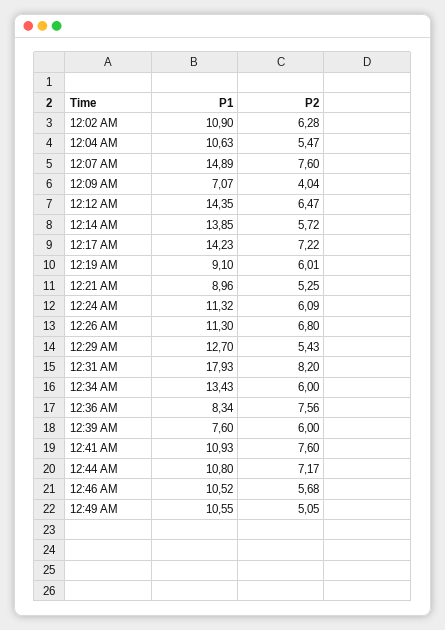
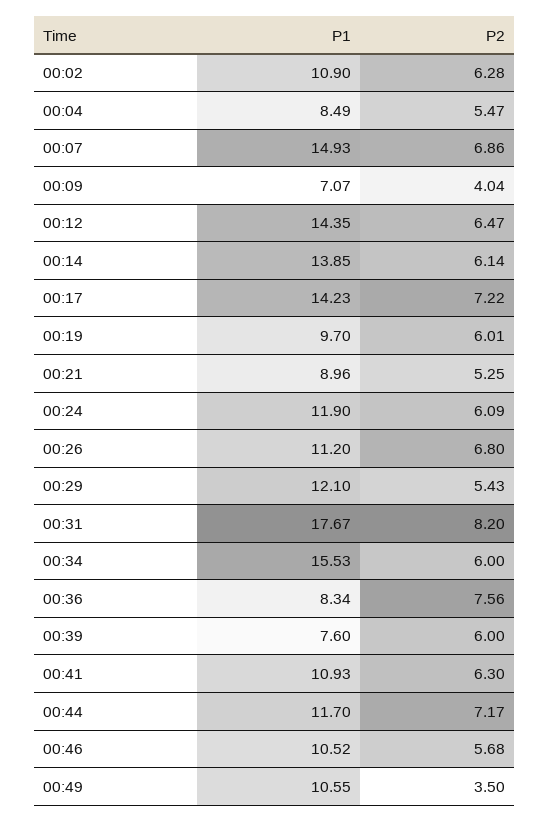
  {
    "P1": {
      "12:02 AM": 10.9,
-     "12:04 AM": 10.63,
+     "12:04 AM": 8.49,
-     "12:07 AM": 14.89,
+     "12:07 AM": 14.93,
      "12:09 AM": 7.07,
      "12:12 AM": 14.35,
      "12:14 AM": 13.85,
      "12:17 AM": 14.23,
-     "12:19 AM": 9.1,
+     "12:19 AM": 9.7,
      "12:21 AM": 8.96,
-     "12:24 AM": 11.32,
+     "12:24 AM": 11.9,
-     "12:26 AM": 11.3,
+     "12:26 AM": 11.2,
-     "12:29 AM": 12.7,
+     "12:29 AM": 12.1,
-     "12:31 AM": 17.93,
+     "12:31 AM": 17.67,
-     "12:34 AM": 13.43,
+     "12:34 AM": 15.53,
      "12:36 AM": 8.34,
      "12:39 AM": 7.6,
      "12:41 AM": 10.93,
-     "12:44 AM": 10.8,
+     "12:44 AM": 11.7,
      "12:46 AM": 10.52,
      "12:49 AM": 10.55
    },
    "P2": {
      "12:02 AM": 6.28,
      "12:04 AM": 5.47,
-     "12:07 AM": 7.6,
+     "12:07 AM": 6.86,
      "12:09 AM": 4.04,
      "12:12 AM": 6.47,
-     "12:14 AM": 5.72,
+     "12:14 AM": 6.14,
      "12:17 AM": 7.22,
      "12:19 AM": 6.01,
      "12:21 AM": 5.25,
      "12:24 AM": 6.09,
      "12:26 AM": 6.8,
      "12:29 AM": 5.43,
      "12:31 AM": 8.2,
      "12:34 AM": 6,
      "12:36 AM": 7.56,
      "12:39 AM": 6,
-     "12:41 AM": 7.6,
+     "12:41 AM": 6.3,
      "12:44 AM": 7.17,
      "12:46 AM": 5.68,
-     "12:49 AM": 5.05
+     "12:49 AM": 3.5
    }
  }

